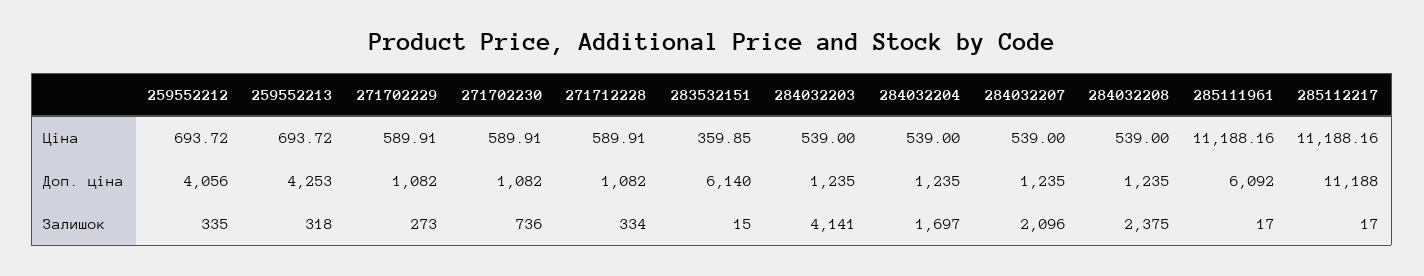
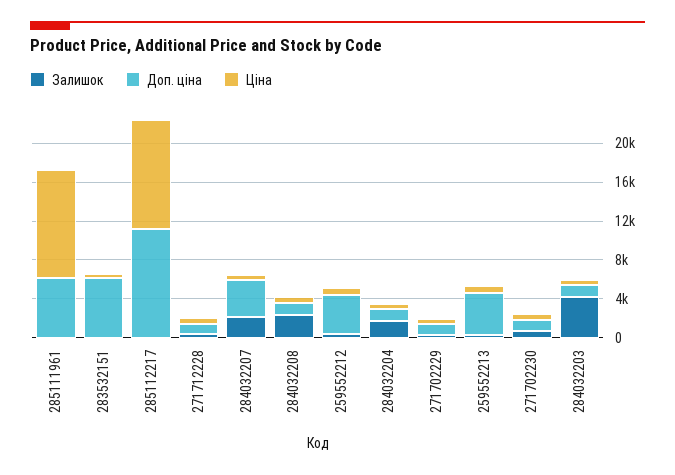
  {
    "Ціна": {
      "259552212": 693.72,
      "259552213": 693.72,
      "271702229": 589.91,
      "271702230": 589.91,
      "271712228": 589.91,
      "283532151": 359.85,
      "284032203": 539,
      "284032204": 539,
      "284032207": 539,
      "284032208": 539,
      "285111961": 11188.16,
      "285112217": 11188.16
    },
    "Доп. ціна": {
      "259552212": 4056,
      "259552213": 4253,
      "271702229": 1082,
      "271702230": 1082,
      "271712228": 1082,
      "283532151": 6140,
      "284032203": 1235,
      "284032204": 1235,
-     "284032207": 1235,
+     "284032207": 4000,
      "284032208": 1235,
      "285111961": 6092,
      "285112217": 11188
    },
    "Залишок": {
      "259552212": 335,
      "259552213": 318,
      "271702229": 273,
      "271702230": 736,
      "271712228": 334,
      "283532151": 15,
      "284032203": 4141,
      "284032204": 1697,
      "284032207": 2096,
      "284032208": 2375,
      "285111961": 17,
      "285112217": 17
    }
  }

